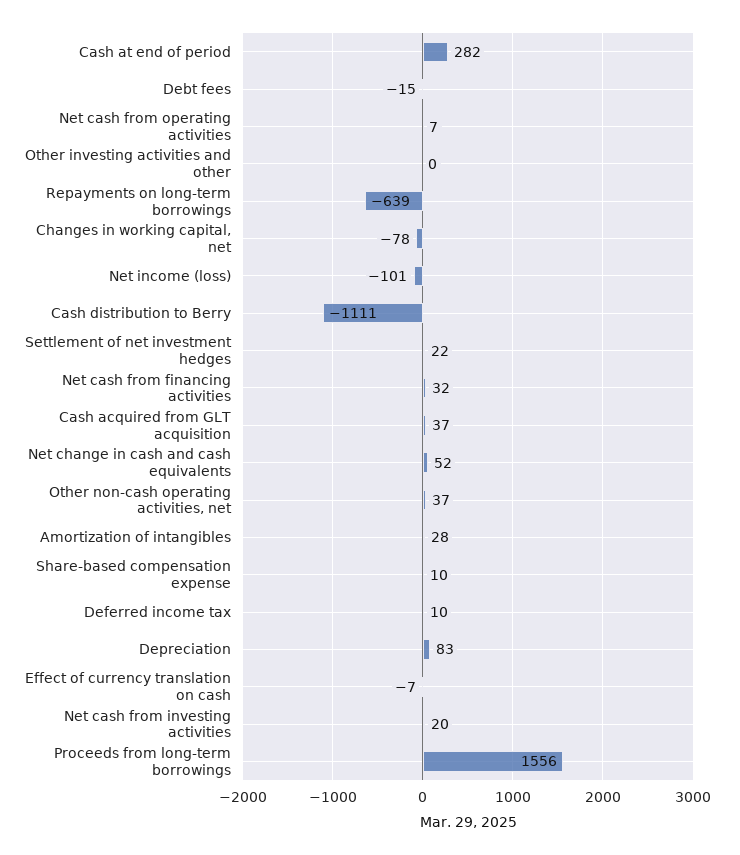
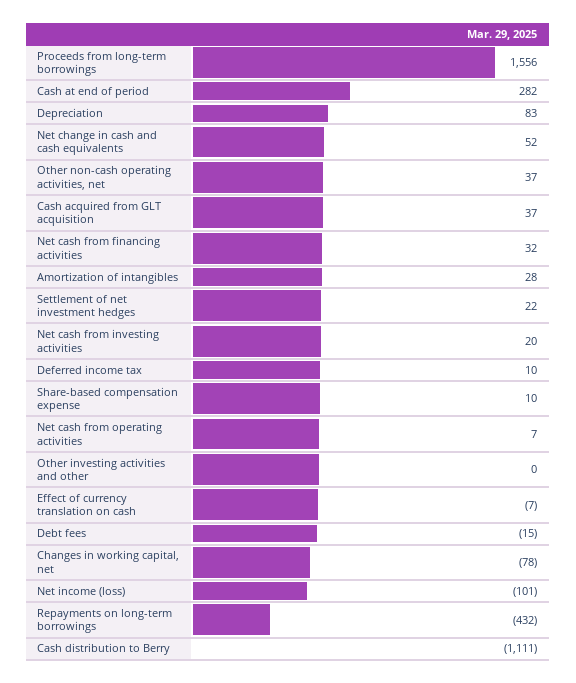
  {
    "Cash at end of period": 282,
    "Debt fees": -15,
    "Net cash from operating activities": 7,
    "Other investing activities and other": 0,
-   "Repayments on long-term borrowings": -639,
+   "Repayments on long-term borrowings": -432,
    "Changes in working capital, net": -78,
    "Net income (loss)": -101,
    "Cash distribution to Berry": -1111,
    "Settlement of net investment hedges": 22,
    "Net cash from financing activities": 32,
    "Cash acquired from GLT acquisition": 37,
    "Net change in cash and cash equivalents": 52,
    "Other non-cash operating activities, net": 37,
    "Amortization of intangibles": 28,
    "Share-based compensation expense": 10,
    "Deferred income tax": 10,
    "Depreciation": 83,
    "Effect of currency translation on cash": -7,
    "Net cash from investing activities": 20,
    "Proceeds from long-term borrowings": 1556
  }

